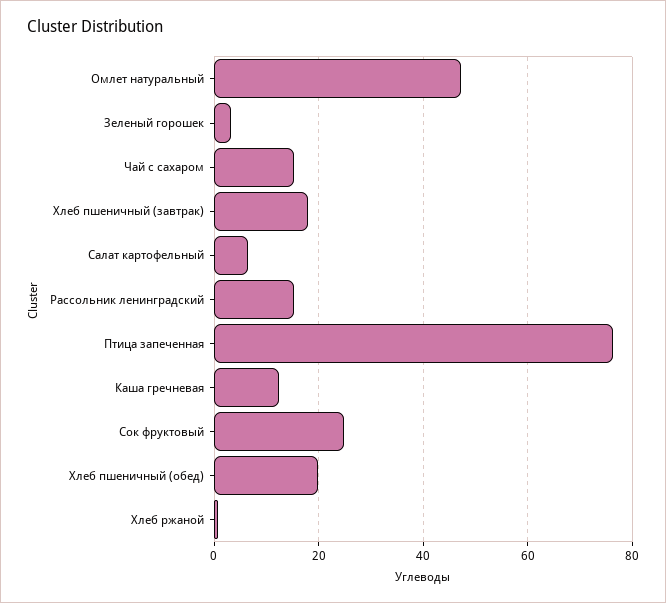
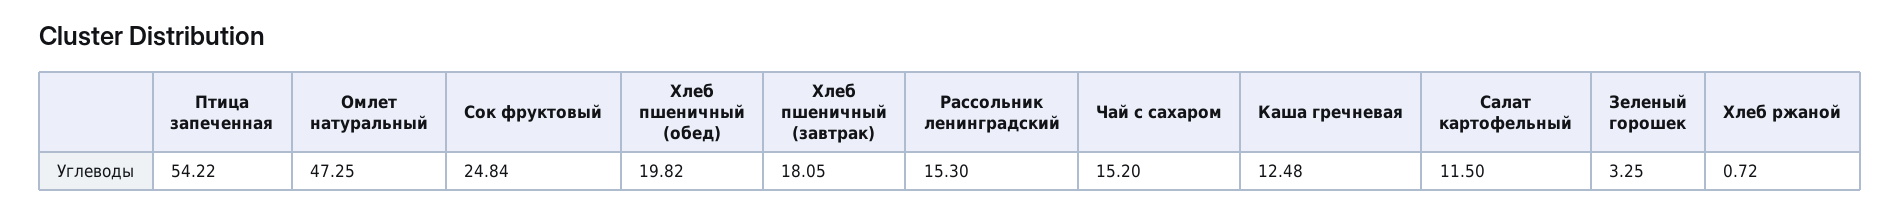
  {
    "Омлет натуральный": 47.25,
    "Зеленый горошек": 3.25,
    "Чай с сахаром": 15.2,
    "Хлеб пшеничный (завтрак)": 18.05,
-   "Салат картофельный": 6,
+   "Салат картофельный": 11.5,
    "Рассольник ленинградский": 15.3,
-   "Птица запеченная": 76,
+   "Птица запеченная": 54.22,
    "Каша гречневая": 12.48,
    "Сок фруктовый": 24.84,
    "Хлеб пшеничный (обед)": 19.82,
    "Хлеб ржаной": 0.72
  }

